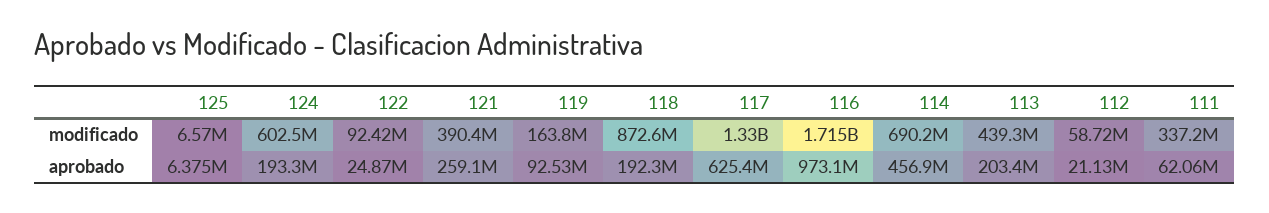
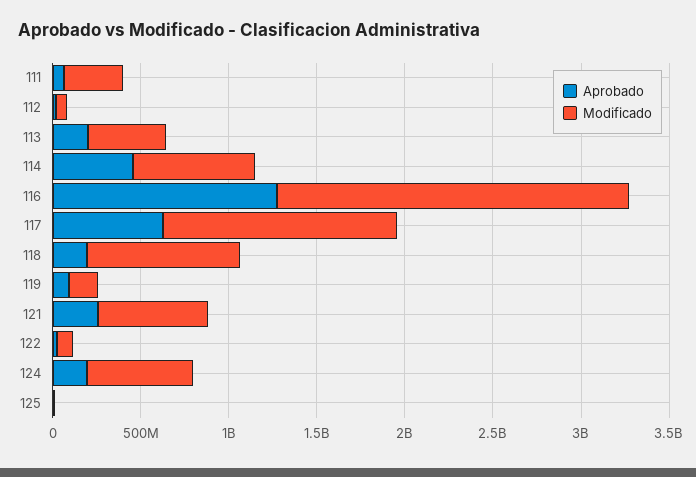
  {
    "modificado": {
      "125": 6570000,
      "124": 602500000,
      "122": 92420000,
-     "121": 390400000,
+     "121": 600000000,
      "119": 163800000,
      "118": 872600000,
      "117": 1330000000,
-     "116": 1715000000,
+     "116": 2000000000,
      "114": 690200000,
      "113": 439300000,
      "112": 58720000,
      "111": 337200000
    },
    "aprobado": {
      "125": 6375000,
      "124": 193300000,
      "122": 24870000,
      "121": 259100000,
      "119": 92530000,
      "118": 192300000,
      "117": 625400000,
-     "116": 973100000,
+     "116": 1300000000,
      "114": 456900000,
      "113": 203400000,
      "112": 21130000,
      "111": 62060000
    }
  }

